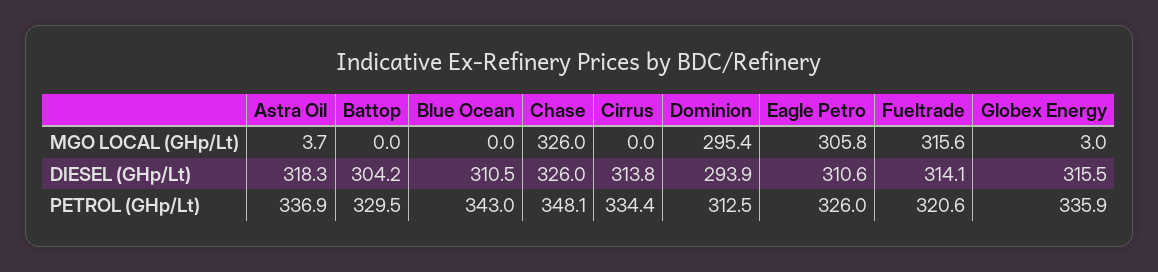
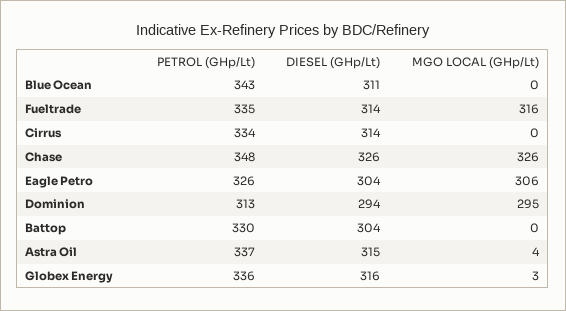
  {
    "Astra Oil": {
      "MGO LOCAL (GHp/Lt)": 3.7,
-     "DIESEL (GHp/Lt)": 318.3,
+     "DIESEL (GHp/Lt)": 315,
      "PETROL (GHp/Lt)": 336.9
    },
    "Battop": {
      "MGO LOCAL (GHp/Lt)": 0,
      "DIESEL (GHp/Lt)": 304.2,
      "PETROL (GHp/Lt)": 329.5
    },
    "Blue Ocean": {
      "MGO LOCAL (GHp/Lt)": 0,
      "DIESEL (GHp/Lt)": 310.5,
      "PETROL (GHp/Lt)": 343
    },
    "Chase": {
      "MGO LOCAL (GHp/Lt)": 326,
      "DIESEL (GHp/Lt)": 326,
      "PETROL (GHp/Lt)": 348.1
    },
    "Cirrus": {
      "MGO LOCAL (GHp/Lt)": 0,
      "DIESEL (GHp/Lt)": 313.8,
      "PETROL (GHp/Lt)": 334.4
    },
    "Dominion": {
      "MGO LOCAL (GHp/Lt)": 295.4,
      "DIESEL (GHp/Lt)": 293.9,
      "PETROL (GHp/Lt)": 312.5
    },
    "Eagle Petro": {
      "MGO LOCAL (GHp/Lt)": 305.8,
-     "DIESEL (GHp/Lt)": 310.6,
+     "DIESEL (GHp/Lt)": 304,
      "PETROL (GHp/Lt)": 326
    },
    "Fueltrade": {
      "MGO LOCAL (GHp/Lt)": 315.6,
      "DIESEL (GHp/Lt)": 314.1,
-     "PETROL (GHp/Lt)": 320.6
+     "PETROL (GHp/Lt)": 335
    },
    "Globex Energy": {
      "MGO LOCAL (GHp/Lt)": 3,
      "DIESEL (GHp/Lt)": 315.5,
      "PETROL (GHp/Lt)": 335.9
    }
  }

